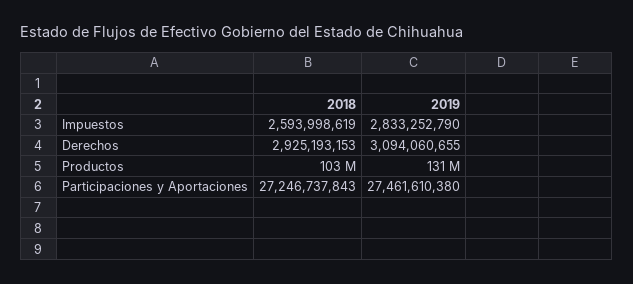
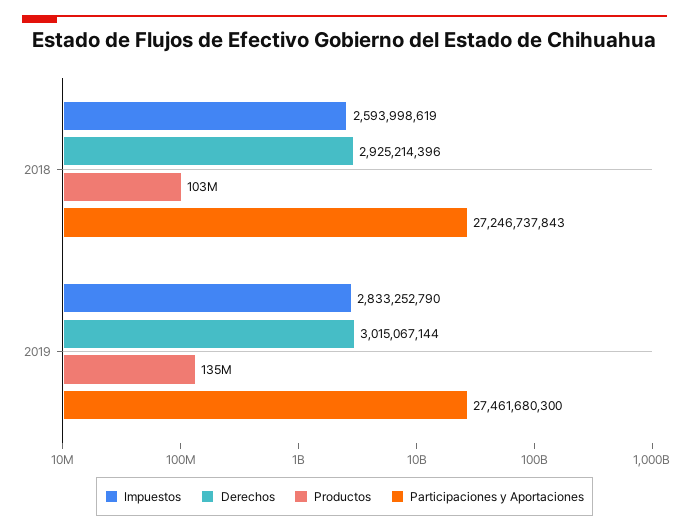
  {
    "Impuestos": {
      "2018": 2593998619,
      "2019": 2833252790
    },
    "Derechos": {
-     "2018": 2925193153,
+     "2018": 2925214396,
-     "2019": 3094060655
+     "2019": 3015067144
    },
    "Productos": {
      "2018": 103000000,
-     "2019": 131000000
+     "2019": 135000000
    },
    "Participaciones y Aportaciones": {
      "2018": 27246737843,
-     "2019": 27461610380
+     "2019": 27461680300
    }
  }

